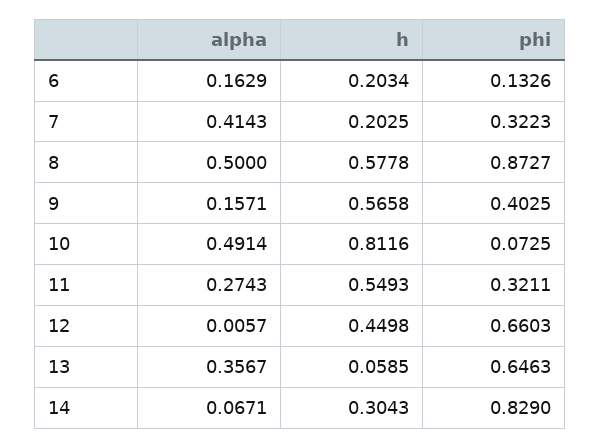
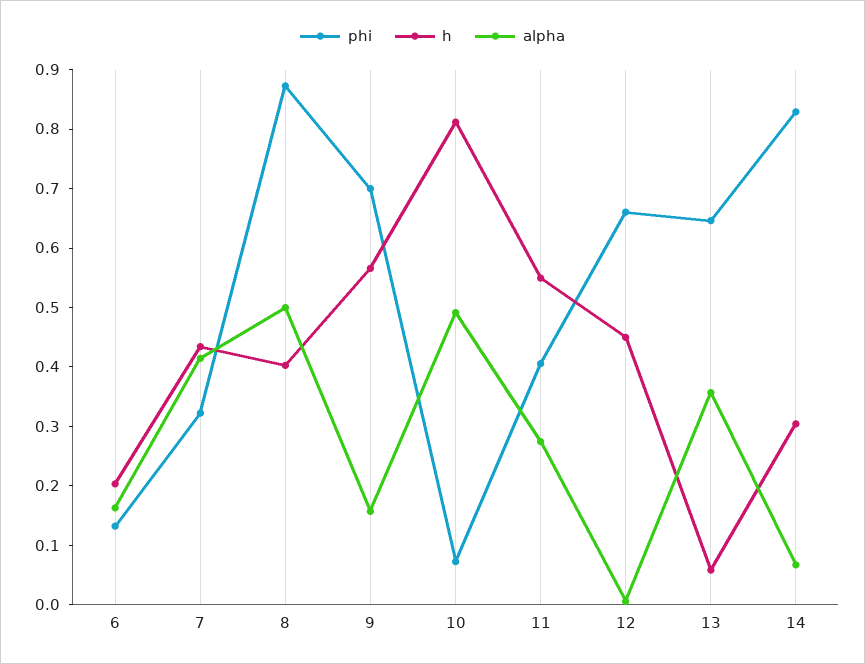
  {
    "alpha": {
      "6": 0.1629,
      "7": 0.4143,
      "8": 0.5,
      "9": 0.1571,
      "10": 0.4914,
      "11": 0.2743,
      "12": 0.0057,
      "13": 0.3567,
      "14": 0.0671
    },
    "h": {
      "6": 0.2034,
-     "7": 0.2025,
+     "7": 0.44,
-     "8": 0.5778,
+     "8": 0.4,
      "9": 0.5658,
      "10": 0.8116,
      "11": 0.5493,
      "12": 0.4498,
      "13": 0.0585,
      "14": 0.3043
    },
    "phi": {
      "6": 0.1326,
      "7": 0.3223,
      "8": 0.8727,
-     "9": 0.4025,
+     "9": 0.7,
      "10": 0.0725,
-     "11": 0.3211,
+     "11": 0.4,
      "12": 0.6603,
      "13": 0.6463,
      "14": 0.829
    }
  }

